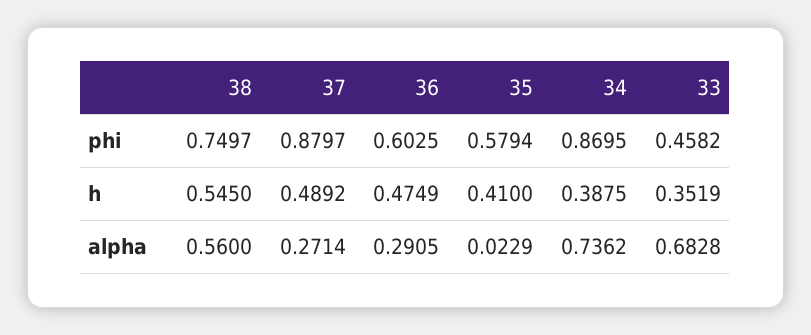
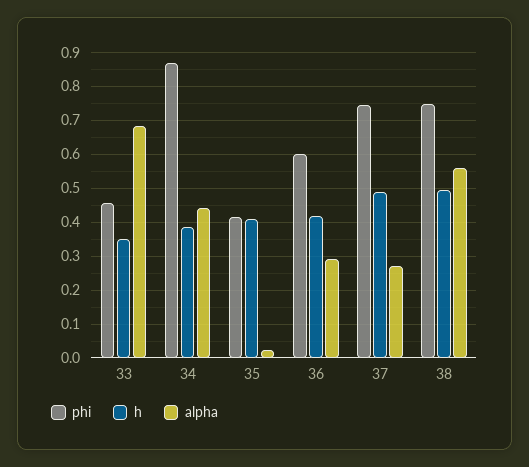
  {
    "phi": {
      "38": 0.7497,
-     "37": 0.8797,
+     "37": 0.74,
      "36": 0.6025,
-     "35": 0.5794,
+     "35": 0.42,
      "34": 0.8695,
      "33": 0.4582
    },
    "h": {
-     "38": 0.545,
+     "38": 0.5,
      "37": 0.4892,
-     "36": 0.4749,
+     "36": 0.42,
      "35": 0.41,
      "34": 0.3875,
      "33": 0.3519
    },
    "alpha": {
      "38": 0.56,
      "37": 0.2714,
      "36": 0.2905,
      "35": 0.0229,
-     "34": 0.7362,
+     "34": 0.44,
      "33": 0.6828
    }
  }

